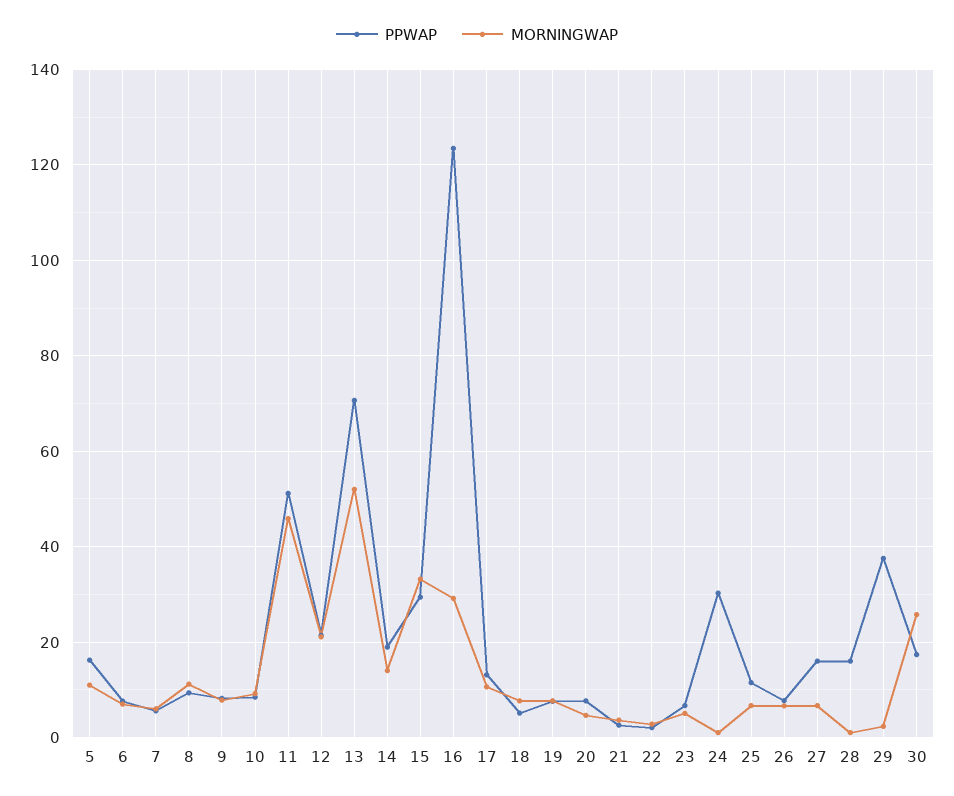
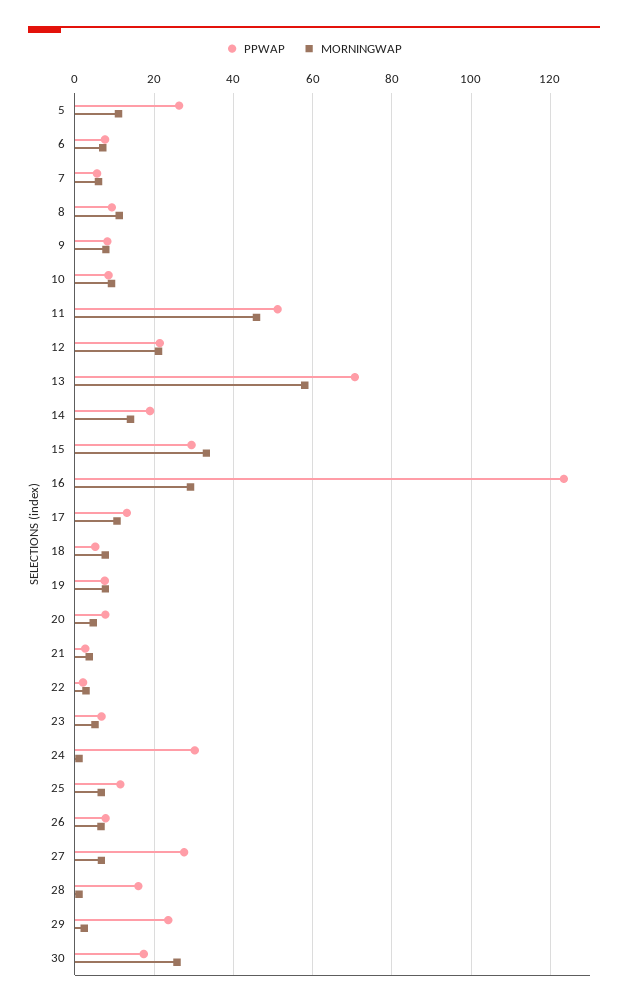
  {
    "PPWAP": {
-     "5": 16,
+     "5": 26,
      "6": 8,
      "7": 6,
      "8": 10,
      "9": 8,
      "10": 8,
      "11": 52,
      "12": 22,
      "13": 70,
      "14": 18,
      "15": 30,
      "16": 124,
      "17": 14,
      "18": 6,
      "19": 8,
      "20": 8,
      "21": 2,
      "22": 2,
      "23": 6,
      "24": 30,
      "25": 12,
      "26": 8,
-     "27": 16,
+     "27": 28,
      "28": 16,
-     "29": 38,
+     "29": 24,
      "30": 18
    },
    "MORNINGWAP": {
      "5": 10,
      "6": 8,
      "7": 6,
      "8": 12,
      "9": 8,
      "10": 10,
      "11": 46,
      "12": 22,
-     "13": 52,
+     "13": 58,
      "14": 14,
      "15": 34,
      "16": 30,
      "17": 10,
      "18": 8,
      "19": 8,
      "20": 4,
      "21": 4,
      "22": 2,
      "23": 6,
      "24": 2,
      "25": 6,
      "26": 6,
      "27": 6,
      "28": 2,
      "29": 2,
      "30": 26
    }
  }

